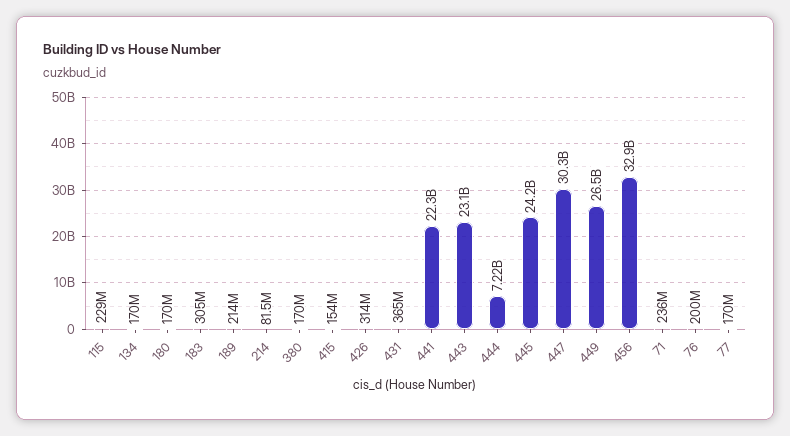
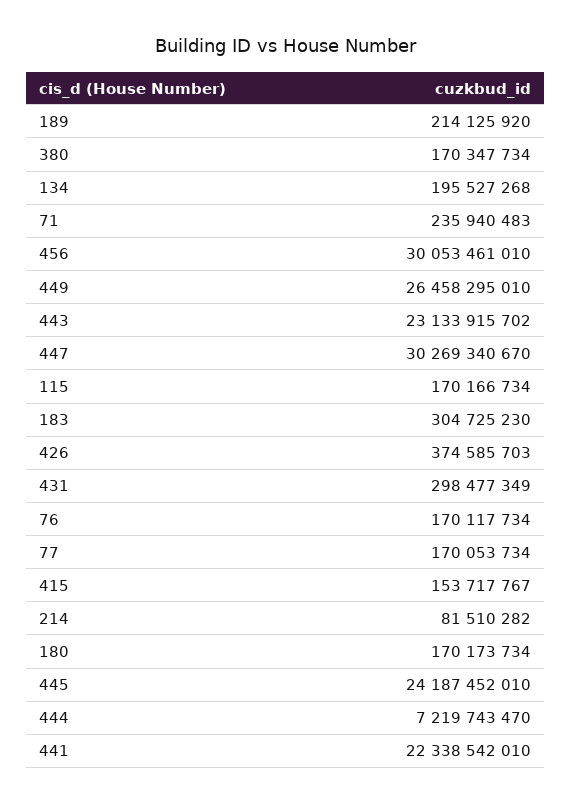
  {
-   "115": 229000000,
+   "115": 170166734,
-   "134": 170000000,
+   "134": 195527268,
    "180": 170173734,
    "183": 304725230,
    "189": 214125920,
    "214": 81510282,
    "380": 170347734,
    "415": 153717767,
-   "426": 314000000,
+   "426": 374585703,
-   "431": 365000000,
+   "431": 298477349,
    "441": 22338542010,
    "443": 23133915702,
    "444": 7219743470,
    "445": 24187452010,
    "447": 30269340670,
    "449": 26458295010,
-   "456": 32900000000,
+   "456": 30053461010,
    "71": 235940483,
-   "76": 200000000,
+   "76": 170117734,
    "77": 170053734
  }

